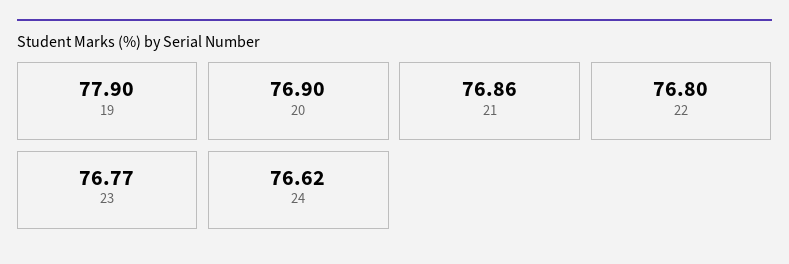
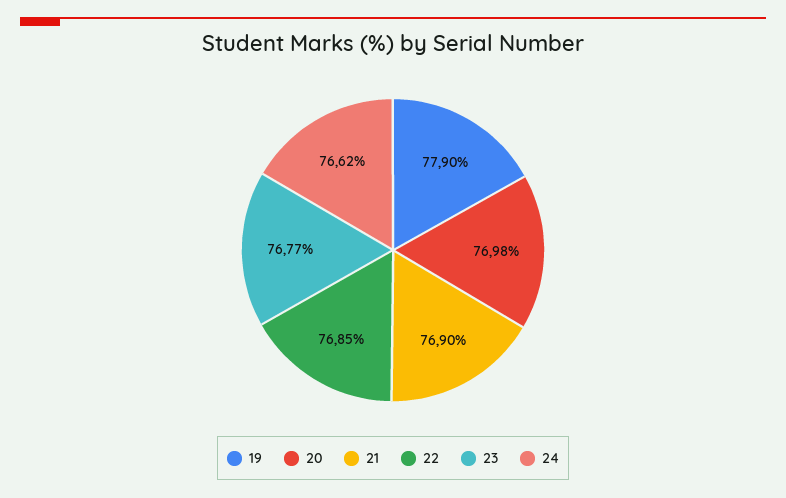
  {
    "19": 77.9,
-   "20": 76.9,
+   "20": 76.98,
-   "21": 76.86,
+   "21": 76.9,
-   "22": 76.8,
+   "22": 76.85,
    "23": 76.77,
    "24": 76.62
  }

